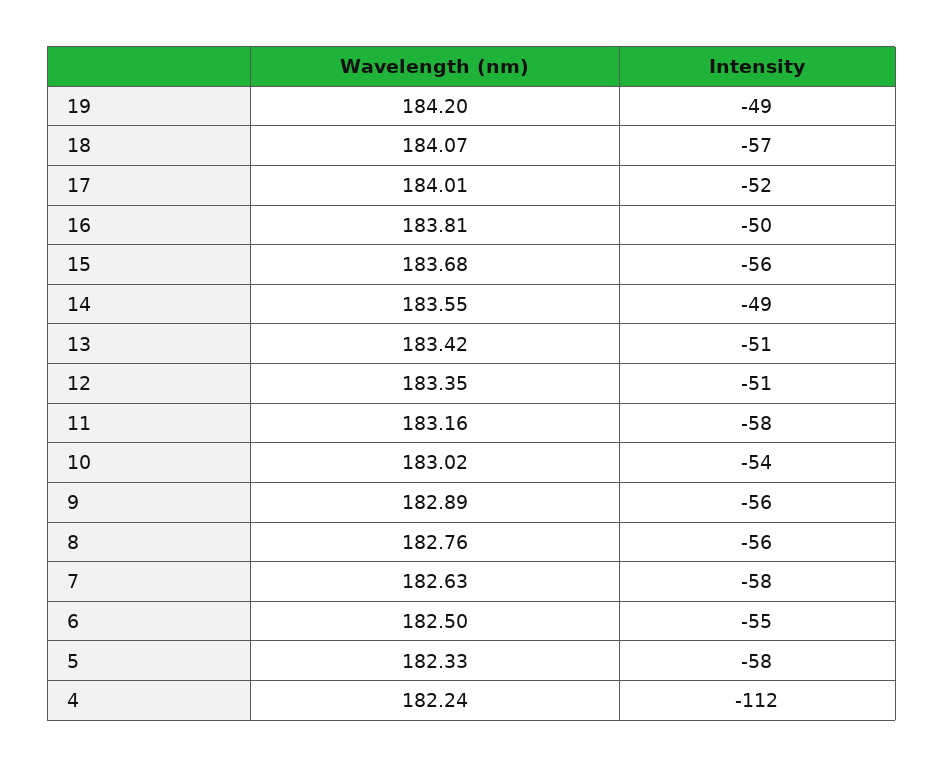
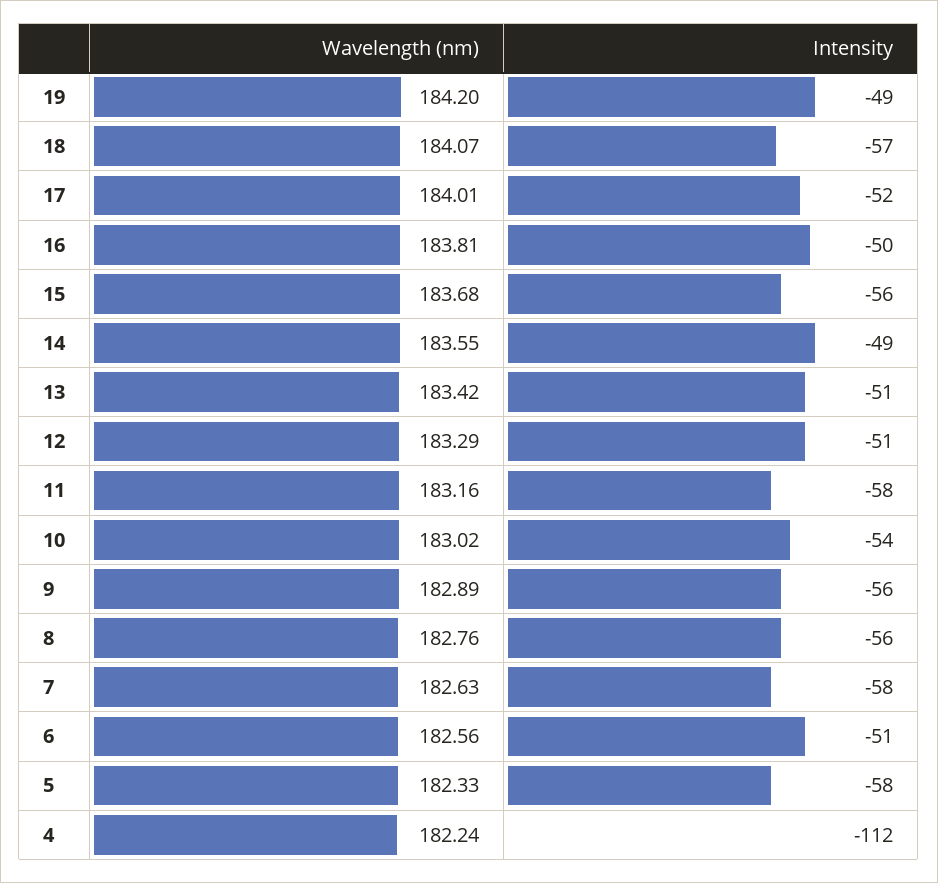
  {
    "Wavelength (nm)": {
      "19": 184.2,
      "18": 184.07,
      "17": 184.01,
      "16": 183.81,
      "15": 183.68,
      "14": 183.55,
      "13": 183.42,
-     "12": 183.35,
+     "12": 183.29,
      "11": 183.16,
      "10": 183.02,
      "9": 182.89,
      "8": 182.76,
      "7": 182.63,
-     "6": 182.5,
+     "6": 182.56,
      "5": 182.33,
      "4": 182.24
    },
    "Intensity": {
      "19": -49,
      "18": -57,
      "17": -52,
      "16": -50,
      "15": -56,
      "14": -49,
      "13": -51,
      "12": -51,
      "11": -58,
      "10": -54,
      "9": -56,
      "8": -56,
      "7": -58,
-     "6": -55,
+     "6": -51,
      "5": -58,
      "4": -112
    }
  }

